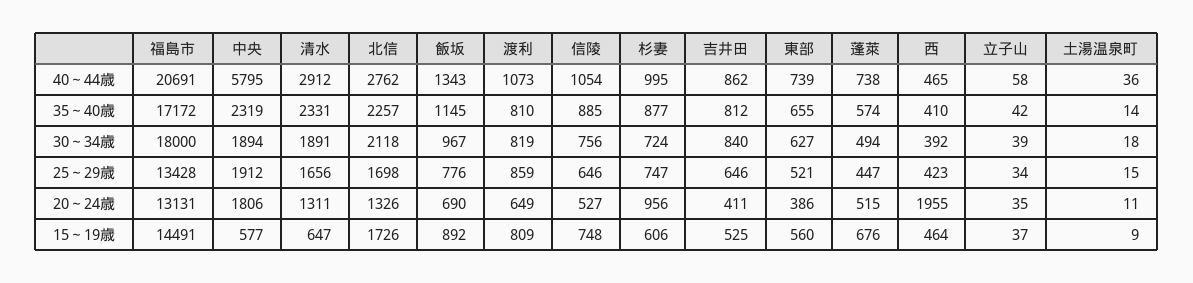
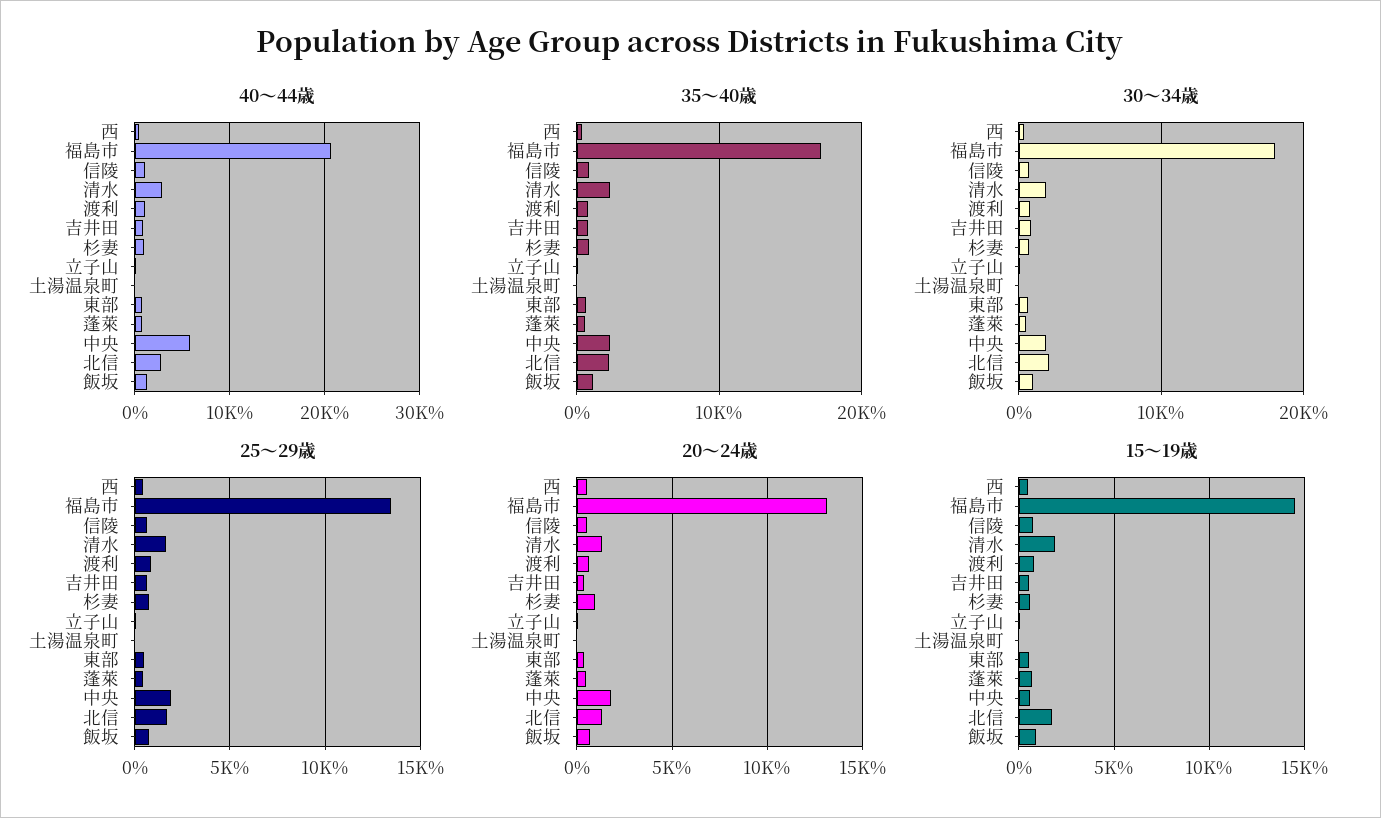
  {
    "40～44歳": {
      "福島市": 20691,
      "中央": 5795,
      "清水": 2912,
      "北信": 2762,
      "飯坂": 1343,
      "渡利": 1073,
      "信陵": 1054,
      "杉妻": 995,
      "吉井田": 862,
      "東部": 739,
      "蓬萊": 738,
      "西": 465,
      "立子山": 58,
      "土湯温泉町": 36
    },
    "35～40歳": {
      "福島市": 17172,
      "中央": 2319,
      "清水": 2331,
      "北信": 2257,
      "飯坂": 1145,
      "渡利": 810,
      "信陵": 885,
      "杉妻": 877,
      "吉井田": 812,
      "東部": 655,
      "蓬萊": 574,
      "西": 410,
      "立子山": 42,
      "土湯温泉町": 14
    },
    "30～34歳": {
      "福島市": 18000,
      "中央": 1894,
      "清水": 1891,
      "北信": 2118,
      "飯坂": 967,
      "渡利": 819,
      "信陵": 756,
      "杉妻": 724,
      "吉井田": 840,
      "東部": 627,
      "蓬萊": 494,
      "西": 392,
      "立子山": 39,
      "土湯温泉町": 18
    },
    "25～29歳": {
      "福島市": 13428,
      "中央": 1912,
      "清水": 1656,
      "北信": 1698,
      "飯坂": 776,
      "渡利": 859,
      "信陵": 646,
      "杉妻": 747,
      "吉井田": 646,
      "東部": 521,
      "蓬萊": 447,
      "西": 423,
      "立子山": 34,
      "土湯温泉町": 15
    },
    "20～24歳": {
      "福島市": 13131,
      "中央": 1806,
      "清水": 1311,
      "北信": 1326,
      "飯坂": 690,
      "渡利": 649,
      "信陵": 527,
      "杉妻": 956,
      "吉井田": 411,
      "東部": 386,
      "蓬萊": 515,
-     "西": 1955,
+     "西": 500,
      "立子山": 35,
      "土湯温泉町": 11
    },
    "15～19歳": {
      "福島市": 14491,
      "中央": 577,
-     "清水": 647,
+     "清水": 2000,
      "北信": 1726,
      "飯坂": 892,
      "渡利": 809,
      "信陵": 748,
      "杉妻": 606,
      "吉井田": 525,
      "東部": 560,
      "蓬萊": 676,
      "西": 464,
      "立子山": 37,
      "土湯温泉町": 9
    }
  }

